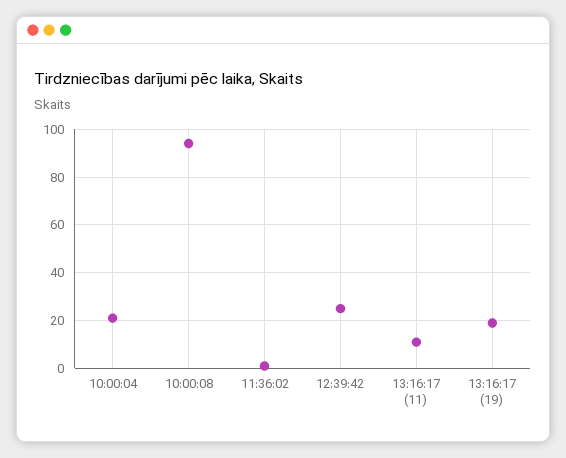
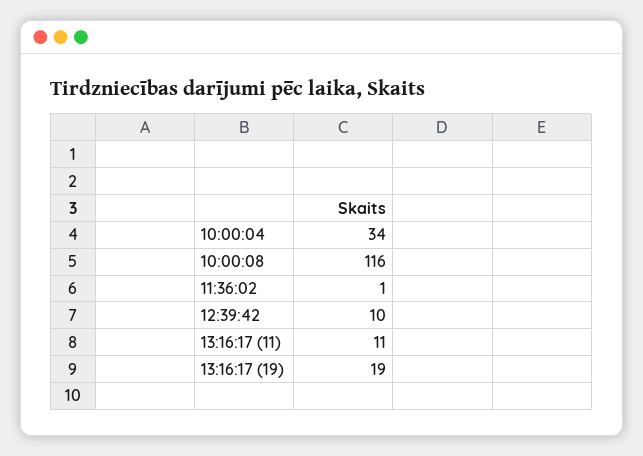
  {
-   "10:00:04": 20,
+   "10:00:04": 34,
-   "10:00:08": 95,
+   "10:00:08": 116,
    "11:36:02": 1,
-   "12:39:42": 25,
+   "12:39:42": 10,
    "13:16:17 (11)": 11,
    "13:16:17 (19)": 19
  }

